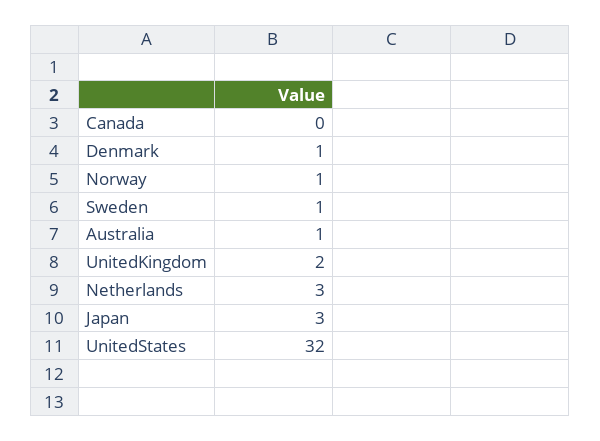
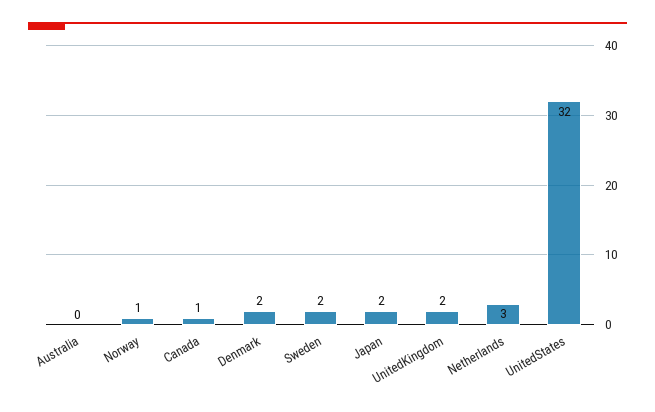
  {
-   "Canada": 0,
+   "Canada": 1,
-   "Denmark": 1,
+   "Denmark": 2,
    "Norway": 1,
-   "Sweden": 1,
+   "Sweden": 2,
-   "Australia": 1,
+   "Australia": 0,
    "UnitedKingdom": 2,
    "Netherlands": 3,
-   "Japan": 3,
+   "Japan": 2,
    "UnitedStates": 32
  }

